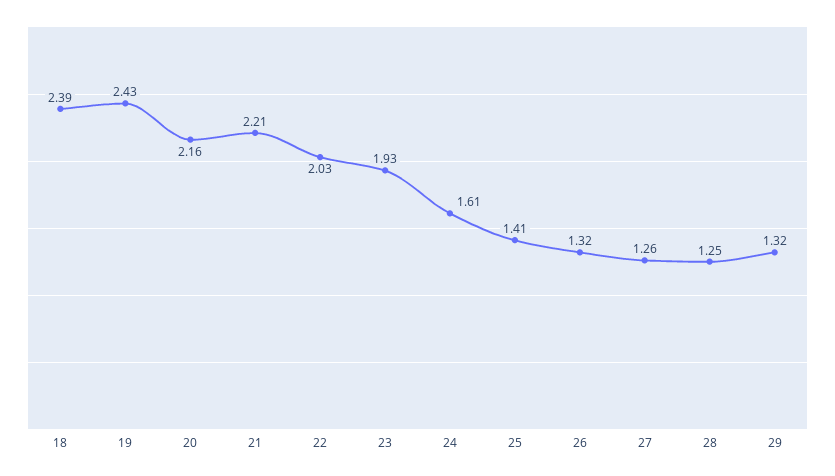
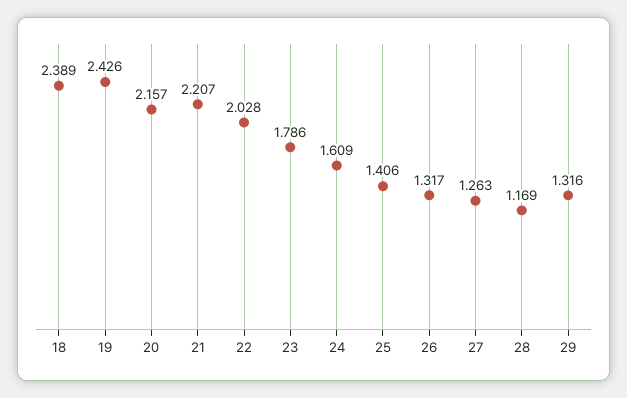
  {
    "18": 2.389,
    "19": 2.426,
    "20": 2.157,
    "21": 2.207,
    "22": 2.028,
-   "23": 1.93,
+   "23": 1.786,
    "24": 1.609,
    "25": 1.406,
    "26": 1.317,
    "27": 1.263,
-   "28": 1.25,
+   "28": 1.169,
    "29": 1.316
  }

